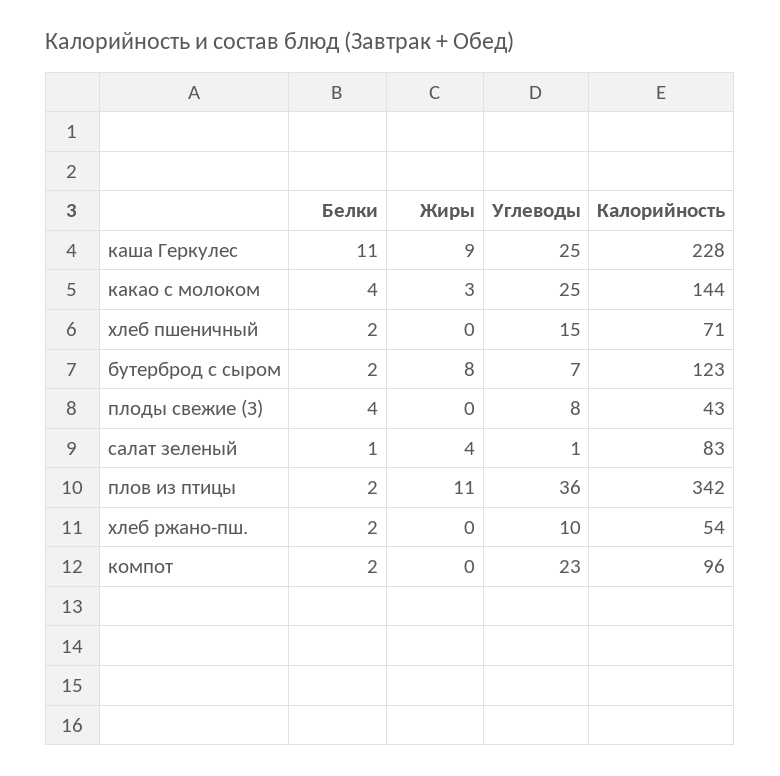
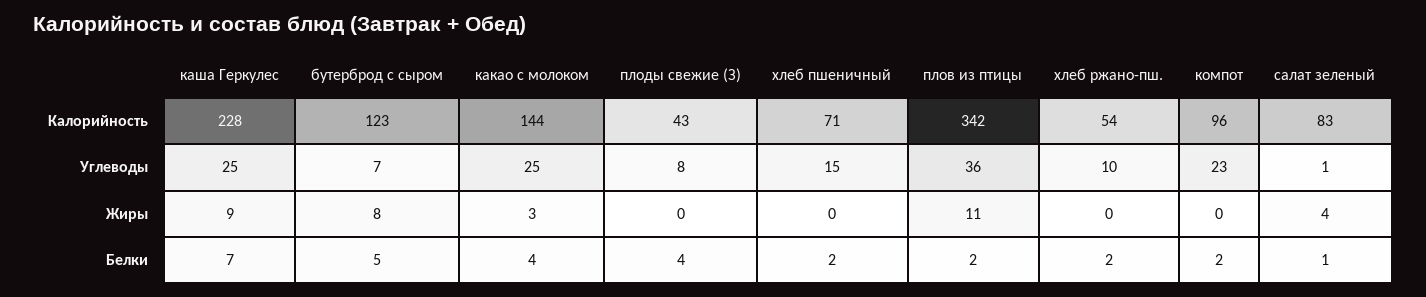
  {
    "Белки": {
-     "каша Геркулес": 11,
+     "каша Геркулес": 7,
      "какао с молоком": 4,
      "хлеб пшеничный": 2,
-     "бутерброд с сыром": 2,
+     "бутерброд с сыром": 5,
      "плоды свежие (З)": 4,
      "салат зеленый": 1,
      "плов из птицы": 2,
      "хлеб ржано-пш.": 2,
      "компот": 2
    },
    "Жиры": {
      "каша Геркулес": 9,
      "какао с молоком": 3,
      "хлеб пшеничный": 0,
      "бутерброд с сыром": 8,
      "плоды свежие (З)": 0,
      "салат зеленый": 4,
      "плов из птицы": 11,
      "хлеб ржано-пш.": 0,
      "компот": 0
    },
    "Углеводы": {
      "каша Геркулес": 25,
      "какао с молоком": 25,
      "хлеб пшеничный": 15,
      "бутерброд с сыром": 7,
      "плоды свежие (З)": 8,
      "салат зеленый": 1,
      "плов из птицы": 36,
      "хлеб ржано-пш.": 10,
      "компот": 23
    },
    "Калорийность": {
      "каша Геркулес": 228,
      "какао с молоком": 144,
      "хлеб пшеничный": 71,
      "бутерброд с сыром": 123,
      "плоды свежие (З)": 43,
      "салат зеленый": 83,
      "плов из птицы": 342,
      "хлеб ржано-пш.": 54,
      "компот": 96
    }
  }

